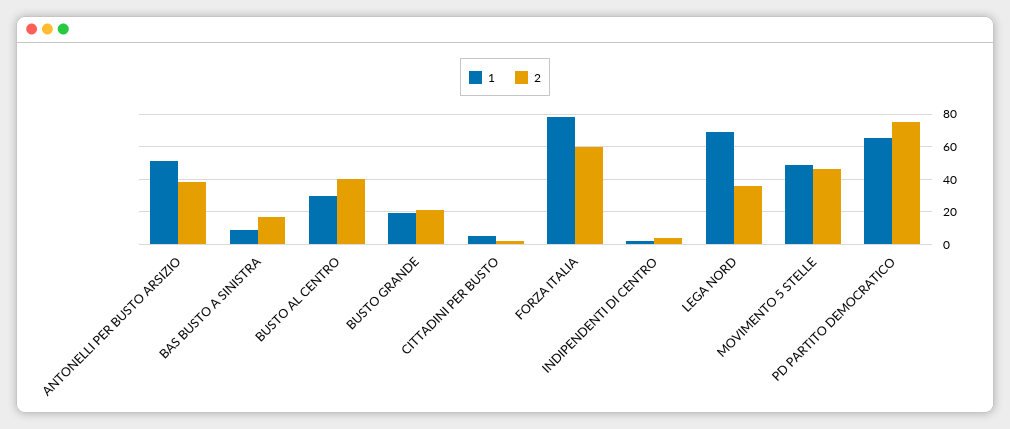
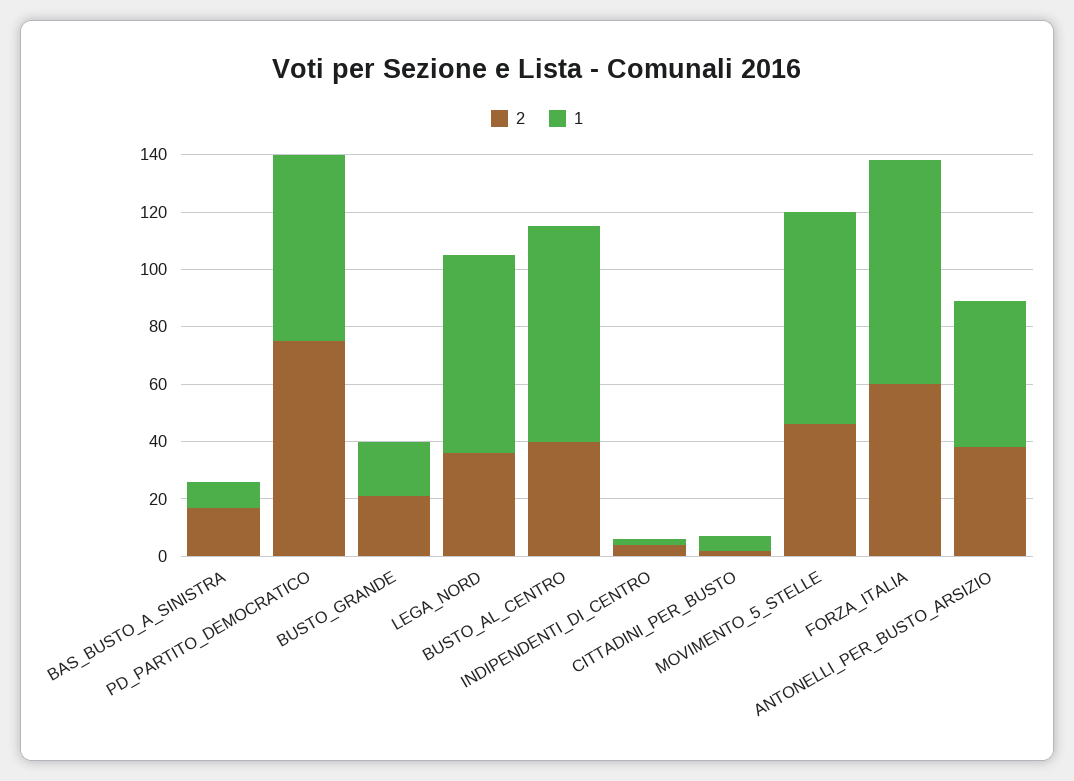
  {
    "1": {
      "ANTONELLI PER BUSTO ARSIZIO": 50,
      "BAS BUSTO A SINISTRA": 10,
-     "BUSTO AL CENTRO": 30,
+     "BUSTO AL CENTRO": 75,
      "BUSTO GRANDE": 20,
      "CITTADINI PER BUSTO": 5,
      "FORZA ITALIA": 80,
      "INDIPENDENTI DI CENTRO": 0,
      "LEGA NORD": 70,
-     "MOVIMENTO 5 STELLE": 50,
+     "MOVIMENTO 5 STELLE": 75,
      "PD PARTITO DEMOCRATICO": 65
    },
    "2": {
      "ANTONELLI PER BUSTO ARSIZIO": 40,
      "BAS BUSTO A SINISTRA": 15,
      "BUSTO AL CENTRO": 40,
      "BUSTO GRANDE": 20,
      "CITTADINI PER BUSTO": 0,
      "FORZA ITALIA": 60,
      "INDIPENDENTI DI CENTRO": 5,
      "LEGA NORD": 35,
      "MOVIMENTO 5 STELLE": 45,
      "PD PARTITO DEMOCRATICO": 75
    }
  }

